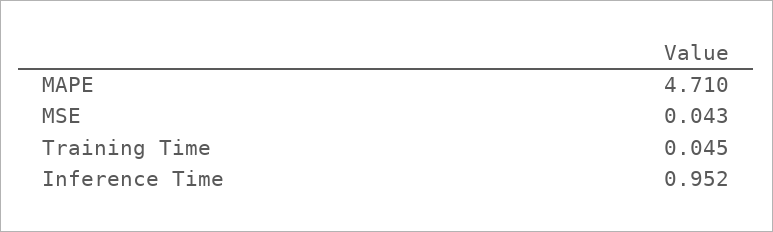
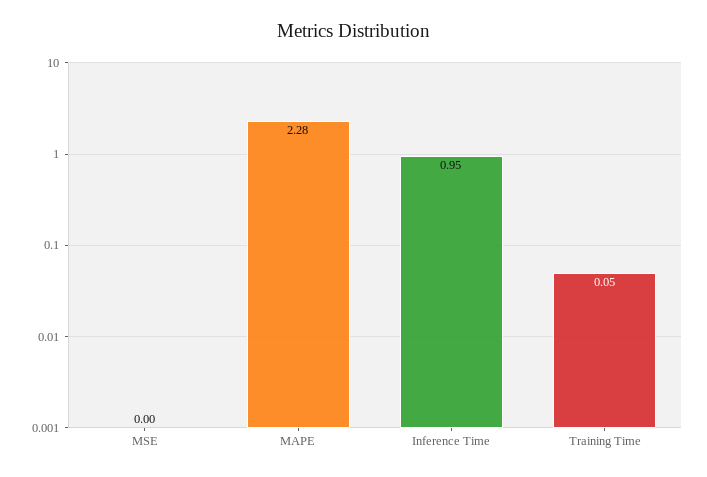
  {
-   "MAPE": 4.71,
+   "MAPE": 2.28,
-   "MSE": 0.043,
+   "MSE": 0,
    "Training Time": 0.045,
    "Inference Time": 0.952
  }

